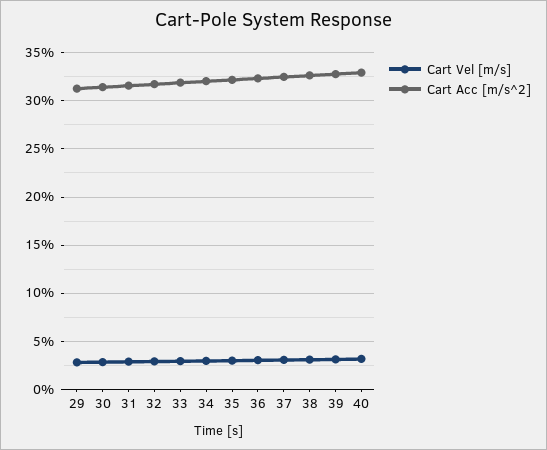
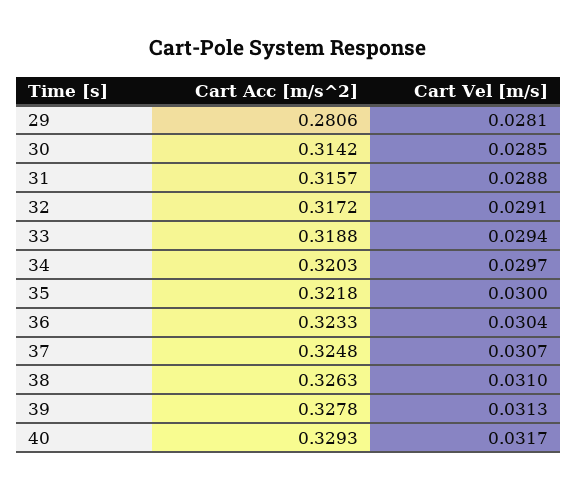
  {
    "Cart Vel [m/s]": {
      "29": 0.0281,
      "30": 0.0285,
      "31": 0.0288,
      "32": 0.0291,
      "33": 0.0294,
      "34": 0.0297,
      "35": 0.03,
      "36": 0.0304,
      "37": 0.0307,
      "38": 0.031,
      "39": 0.0313,
      "40": 0.0317
    },
    "Cart Acc [m/s^2]": {
-     "29": 0.31,
+     "29": 0.2806,
      "30": 0.3142,
      "31": 0.3157,
      "32": 0.3172,
      "33": 0.3188,
      "34": 0.3203,
      "35": 0.3218,
      "36": 0.3233,
      "37": 0.3248,
      "38": 0.3263,
      "39": 0.3278,
      "40": 0.3293
    }
  }

